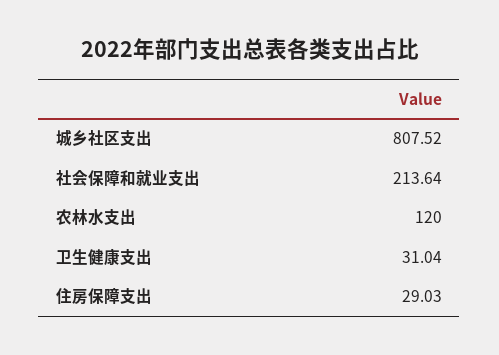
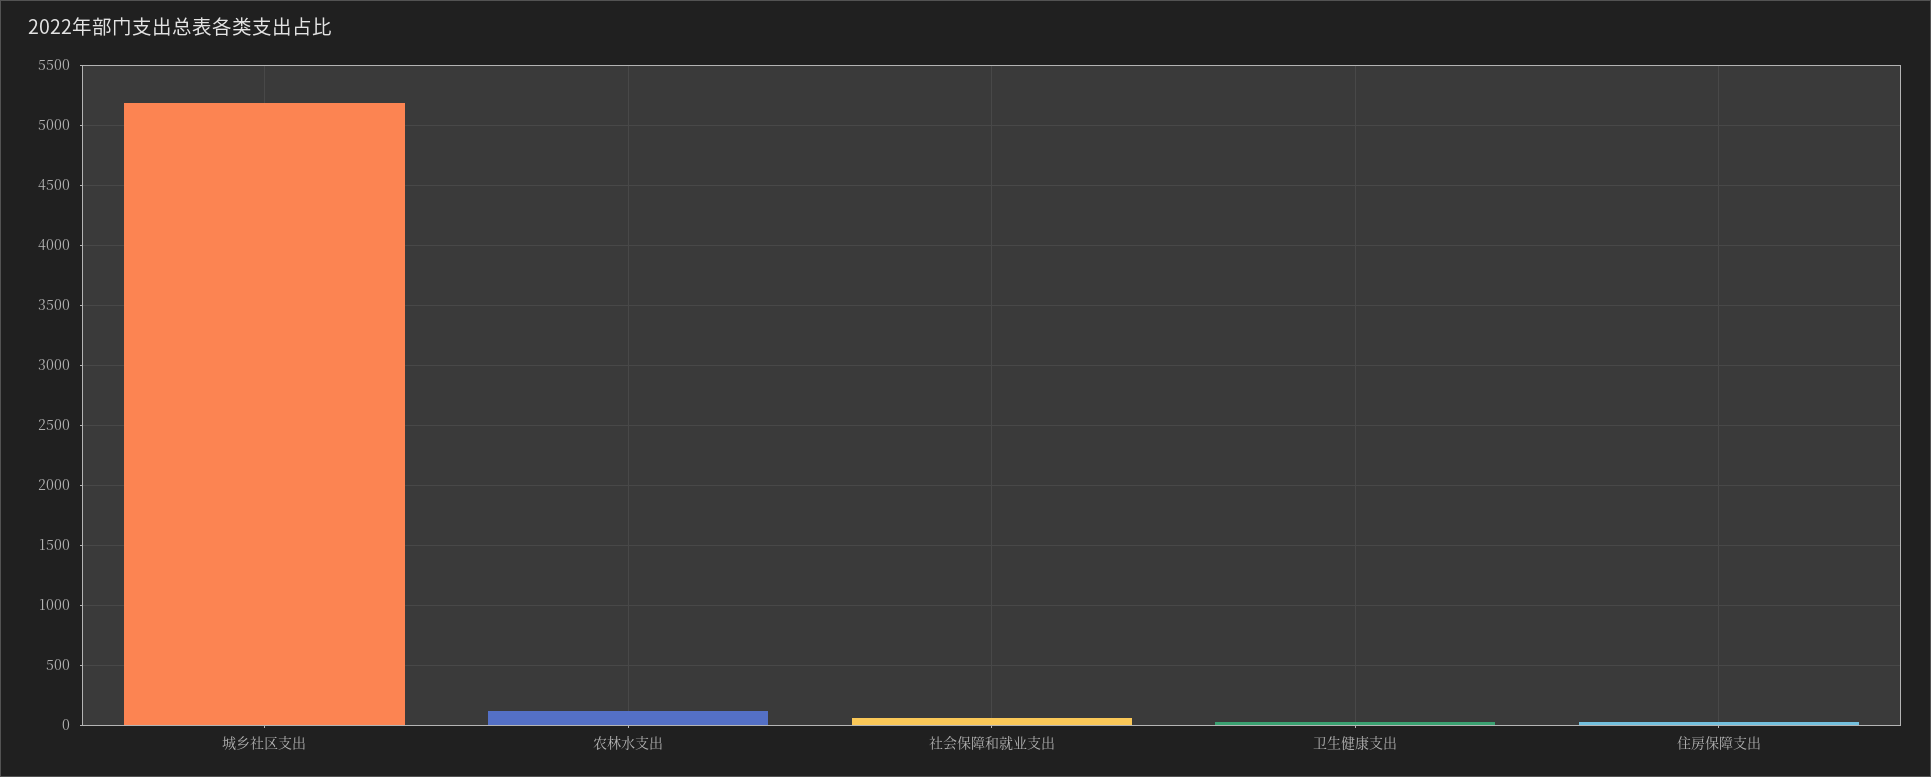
  {
-   "城乡社区支出": 807.52,
+   "城乡社区支出": 5200,
-   "社会保障和就业支出": 213.64,
+   "社会保障和就业支出": 50,
    "农林水支出": 120,
    "卫生健康支出": 31.04,
    "住房保障支出": 29.03
  }

